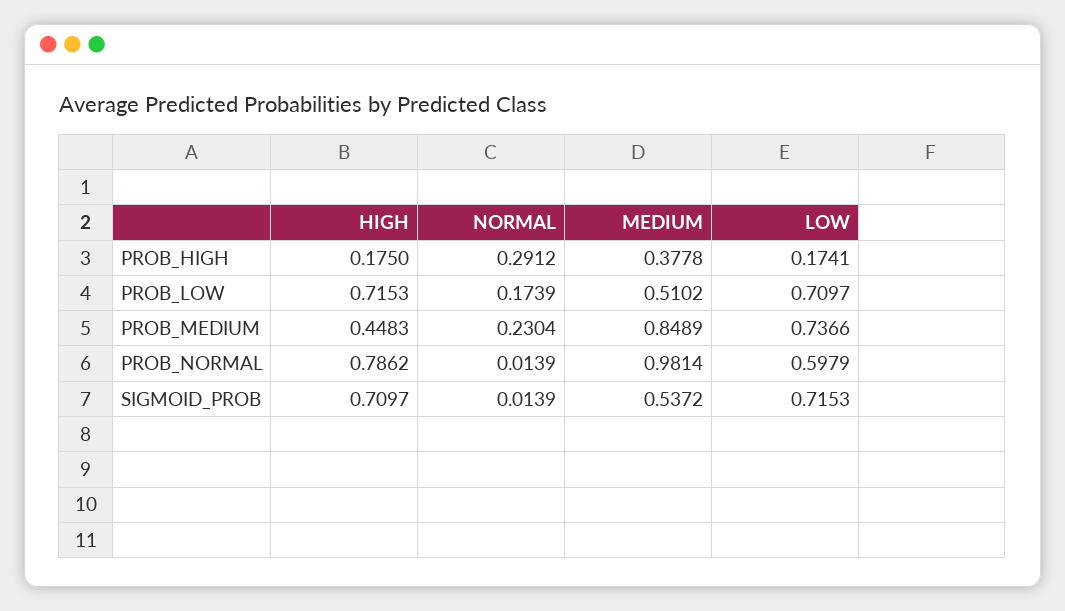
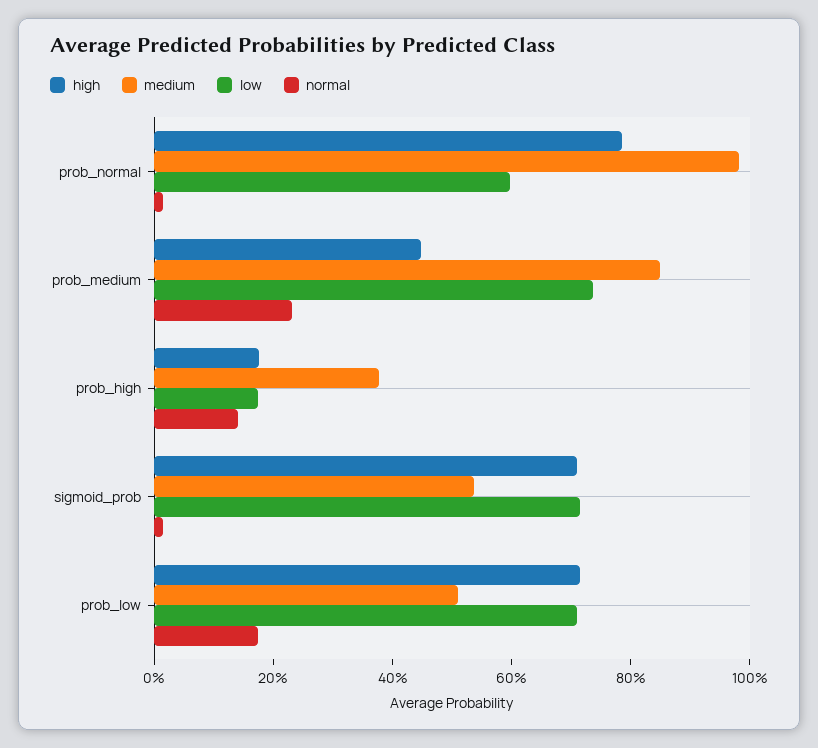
  {
    "HIGH": {
      "PROB_HIGH": 0.175,
      "PROB_LOW": 0.7153,
      "PROB_MEDIUM": 0.4483,
      "PROB_NORMAL": 0.7862,
      "SIGMOID_PROB": 0.7097
    },
    "NORMAL": {
-     "PROB_HIGH": 0.2912,
+     "PROB_HIGH": 0.15,
      "PROB_LOW": 0.1739,
      "PROB_MEDIUM": 0.2304,
      "PROB_NORMAL": 0.0139,
      "SIGMOID_PROB": 0.0139
    },
    "MEDIUM": {
      "PROB_HIGH": 0.3778,
      "PROB_LOW": 0.5102,
      "PROB_MEDIUM": 0.8489,
      "PROB_NORMAL": 0.9814,
      "SIGMOID_PROB": 0.5372
    },
    "LOW": {
      "PROB_HIGH": 0.1741,
      "PROB_LOW": 0.7097,
      "PROB_MEDIUM": 0.7366,
      "PROB_NORMAL": 0.5979,
      "SIGMOID_PROB": 0.7153
    }
  }

